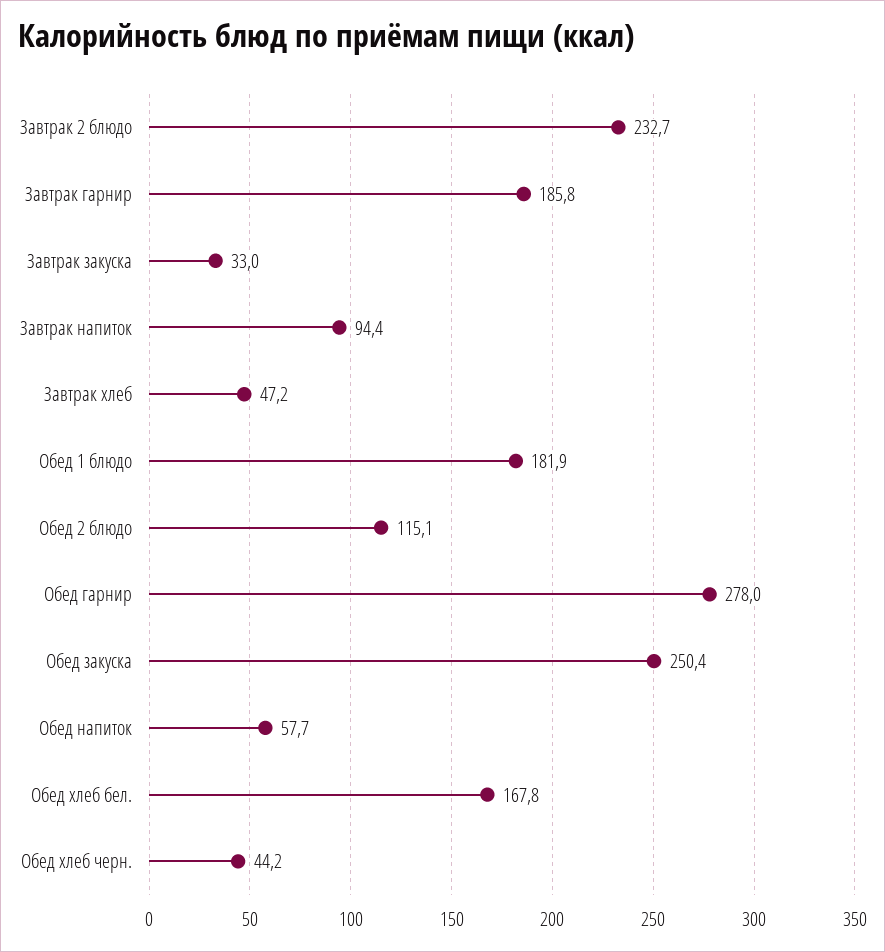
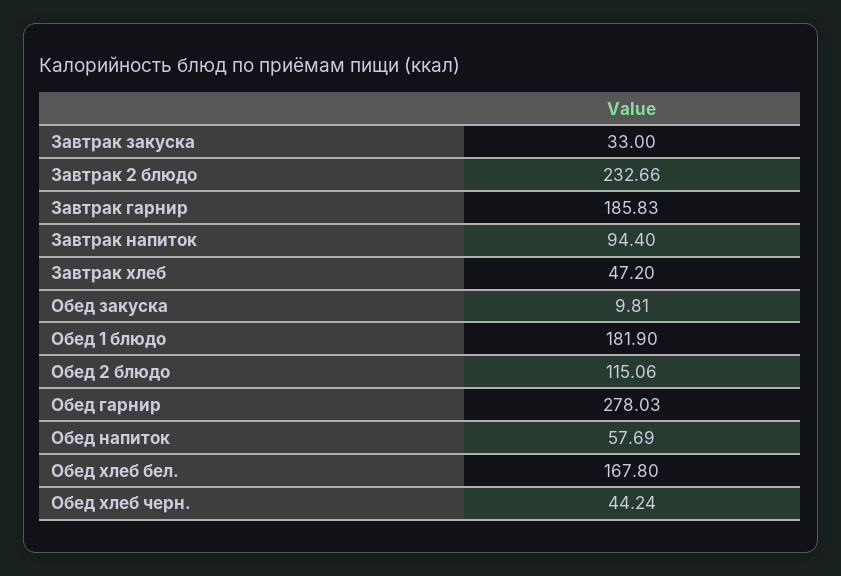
  {
    "Завтрак 2 блюдо": 232.66,
    "Завтрак гарнир": 185.83,
    "Завтрак закуска": 33,
    "Завтрак напиток": 94.4,
    "Завтрак хлеб": 47.2,
    "Обед 1 блюдо": 181.9,
    "Обед 2 блюдо": 115.06,
    "Обед гарнир": 278.03,
-   "Обед закуска": 250.4,
+   "Обед закуска": 9.81,
    "Обед напиток": 57.69,
    "Обед хлеб бел.": 167.8,
    "Обед хлеб черн.": 44.24
  }

